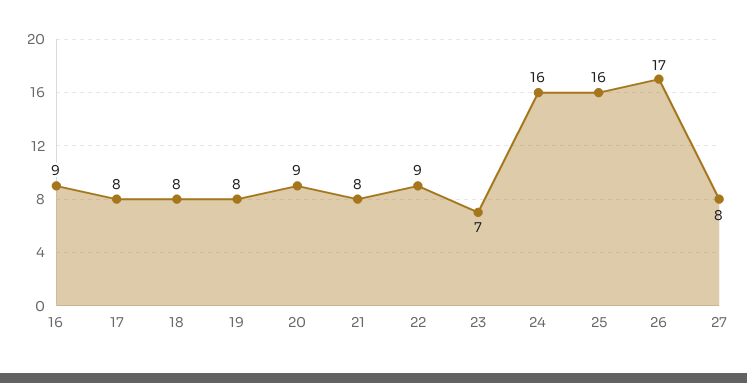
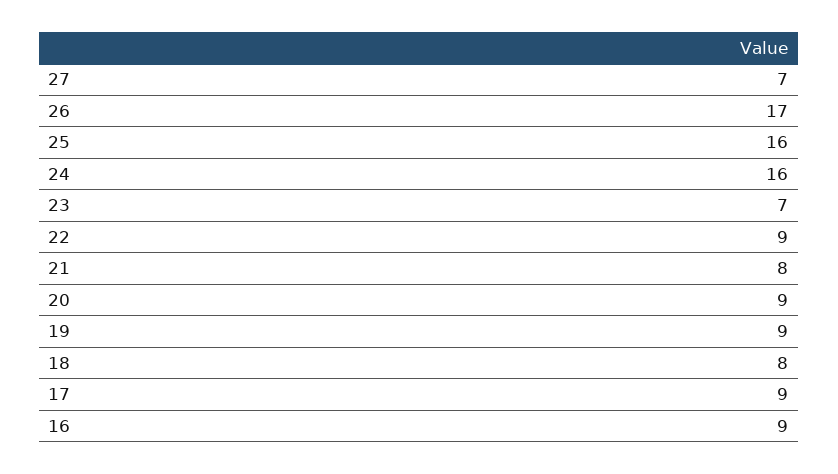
  {
    "16": 9,
-   "17": 8,
+   "17": 9,
    "18": 8,
-   "19": 8,
+   "19": 9,
    "20": 9,
    "21": 8,
    "22": 9,
    "23": 7,
    "24": 16,
    "25": 16,
    "26": 17,
-   "27": 8
+   "27": 7
  }

